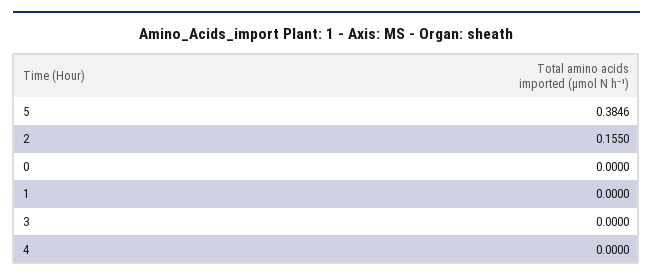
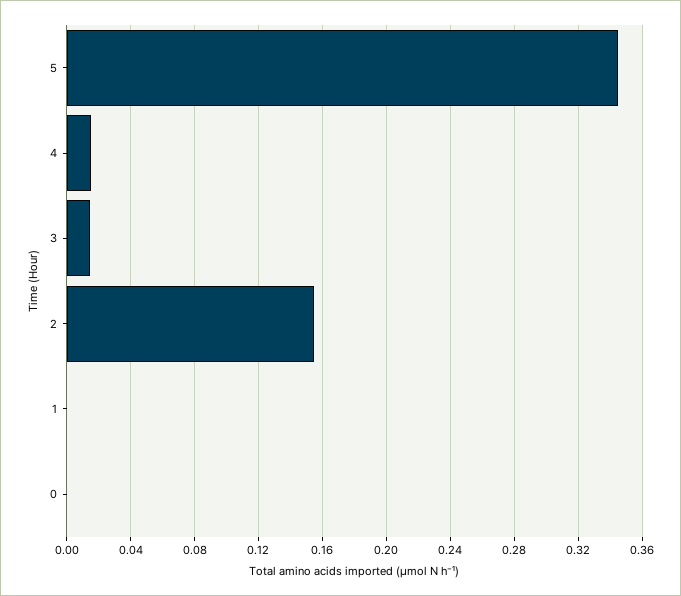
  {
-   "5": 0.3846,
+   "5": 0.345,
    "2": 0.155,
    "0": 0,
    "1": 0,
-   "3": 0,
+   "3": 0.015,
-   "4": 0
+   "4": 0.015
  }

